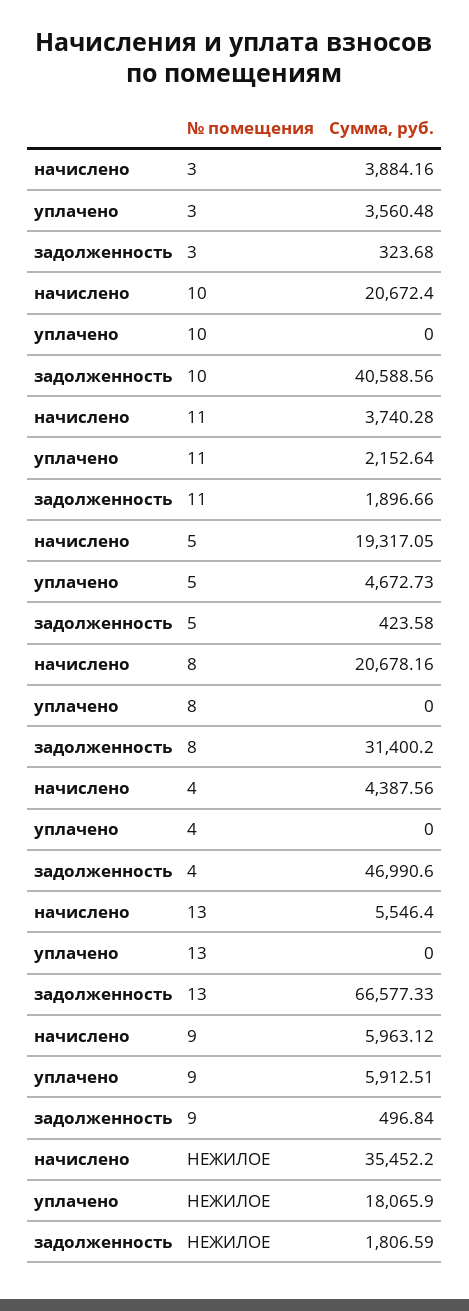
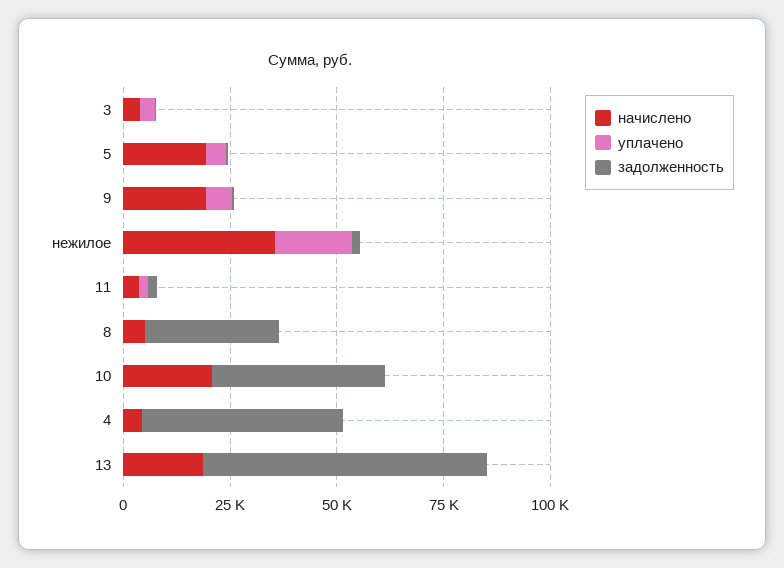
  {
    "начислено": {
      "3": 3884.16,
      "10": 20672.4,
      "11": 3740.28,
      "5": 19317.05,
-     "8": 20678.16,
+     "8": 5000,
      "4": 4387.56,
-     "13": 5546.4,
+     "13": 20000,
-     "9": 5963.12,
+     "9": 20000,
      "НЕЖИЛОЕ": 35452.2
    },
    "уплачено": {
      "3": 3560.48,
      "10": 0,
      "11": 2152.64,
      "5": 4672.73,
      "8": 0,
      "4": 0,
      "13": 0,
      "9": 5912.51,
      "НЕЖИЛОЕ": 18065.9
    },
    "задолженность": {
      "3": 323.68,
      "10": 40588.56,
      "11": 1896.66,
      "5": 423.58,
      "8": 31400.2,
      "4": 46990.6,
      "13": 66577.33,
      "9": 496.84,
      "НЕЖИЛОЕ": 1806.59
    }
  }

